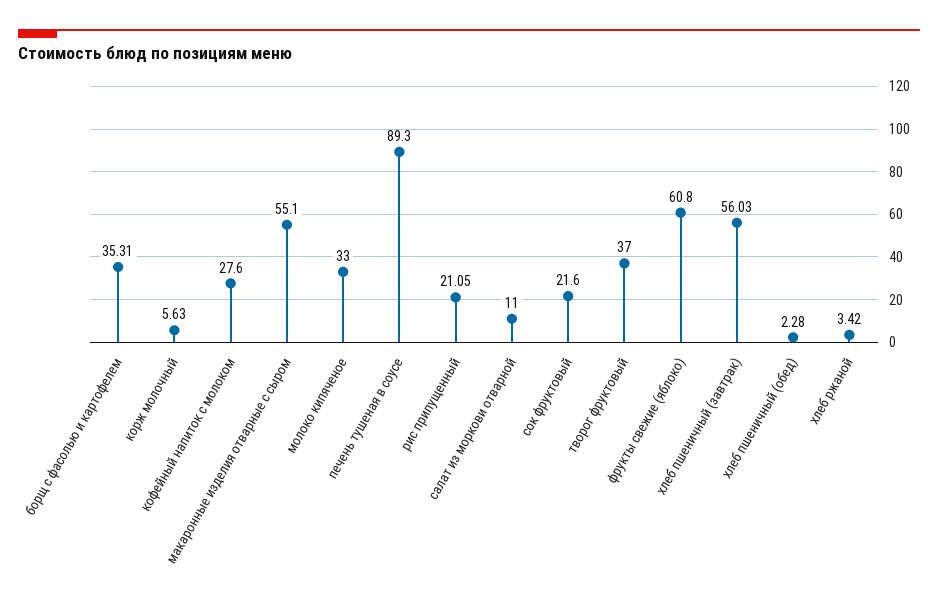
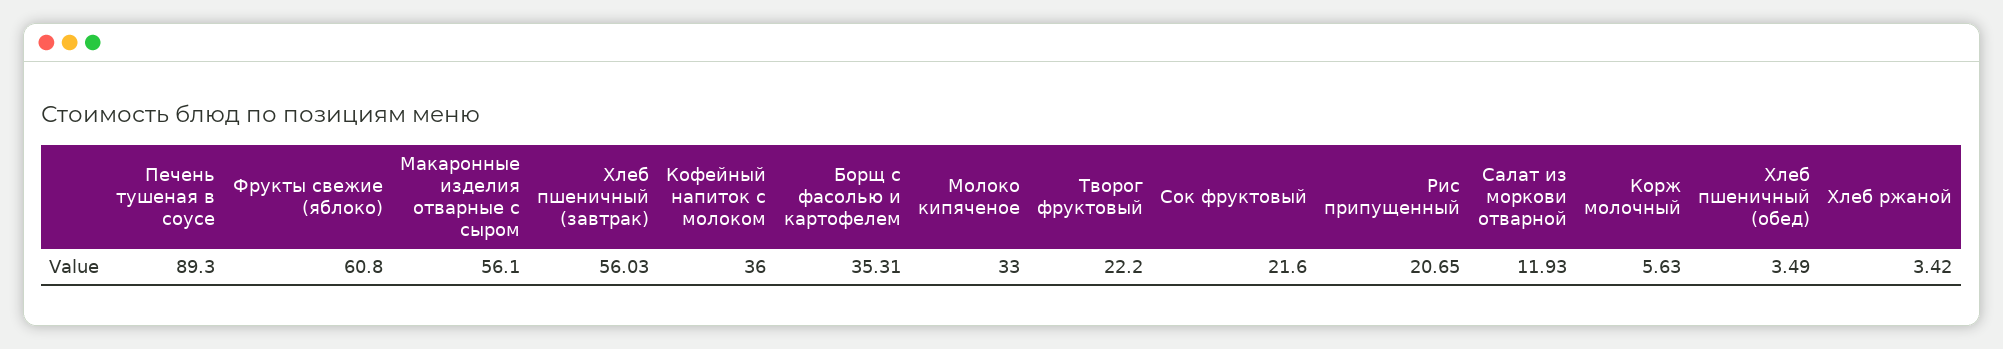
  {
    "борщ с фасолью и картофелем": 35.31,
    "корж молочный": 5.63,
-   "кофейный напиток с молоком": 27.6,
+   "кофейный напиток с молоком": 36,
-   "макаронные изделия отварные с сыром": 55.1,
+   "макаронные изделия отварные с сыром": 56.1,
    "молоко кипяченое": 33,
    "печень тушеная в соусе": 89.3,
-   "рис припущенный": 21.05,
+   "рис припущенный": 20.65,
-   "салат из моркови отварной": 11,
+   "салат из моркови отварной": 11.93,
    "сок фруктовый": 21.6,
-   "творог фруктовый": 37,
+   "творог фруктовый": 22.2,
    "фрукты свежие (яблоко)": 60.8,
    "хлеб пшеничный (завтрак)": 56.03,
-   "хлеб пшеничный (обед)": 2.28,
+   "хлеб пшеничный (обед)": 3.49,
    "хлеб ржаной": 3.42
  }

